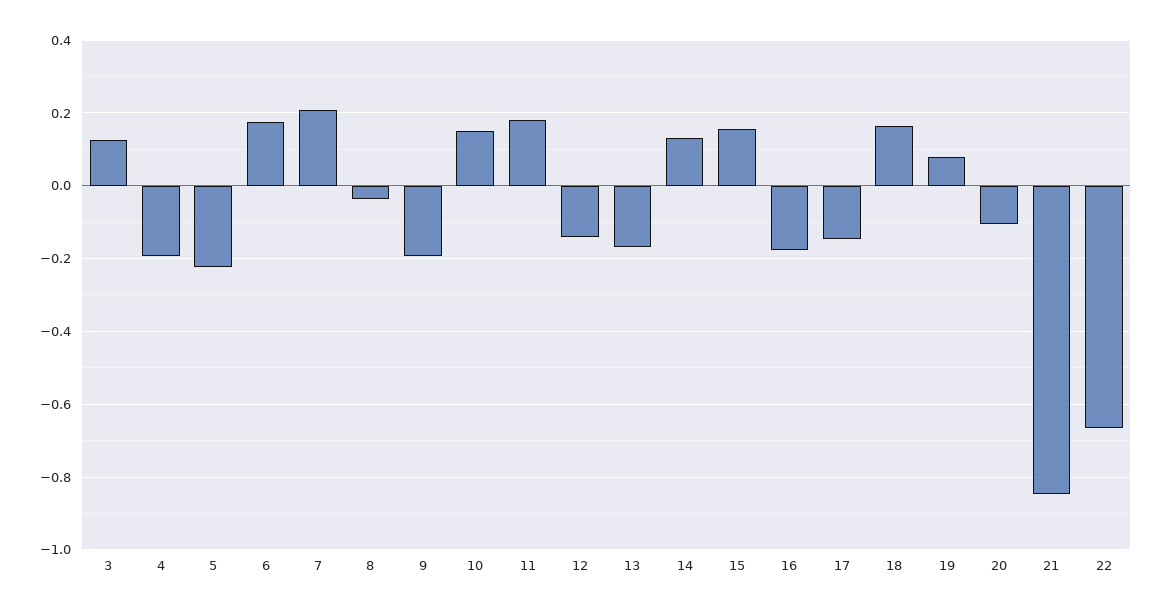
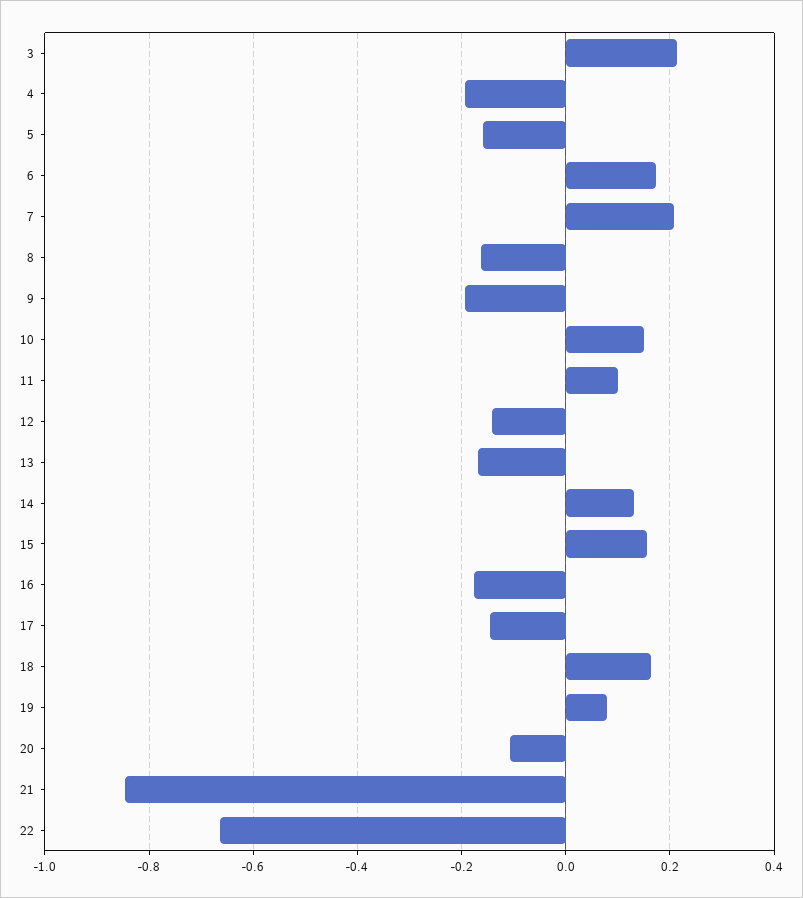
  {
-   "3": 0.12,
+   "3": 0.22,
    "4": -0.2,
-   "5": -0.22,
+   "5": -0.16,
    "6": 0.18,
    "7": 0.2,
-   "8": -0.04,
+   "8": -0.16,
    "9": -0.2,
    "10": 0.16,
-   "11": 0.18,
+   "11": 0.1,
    "12": -0.14,
    "13": -0.16,
    "14": 0.14,
    "15": 0.16,
    "16": -0.18,
    "17": -0.14,
    "18": 0.16,
    "19": 0.08,
    "20": -0.1,
    "21": -0.84,
    "22": -0.66
  }

